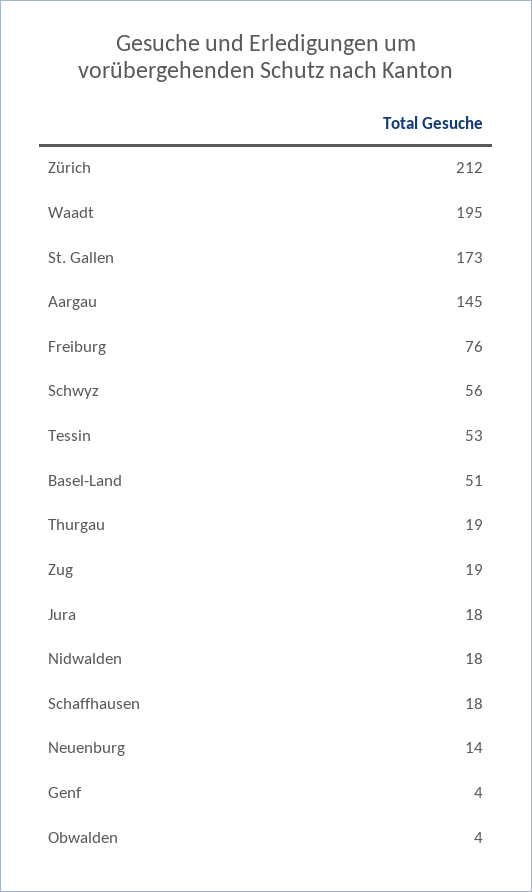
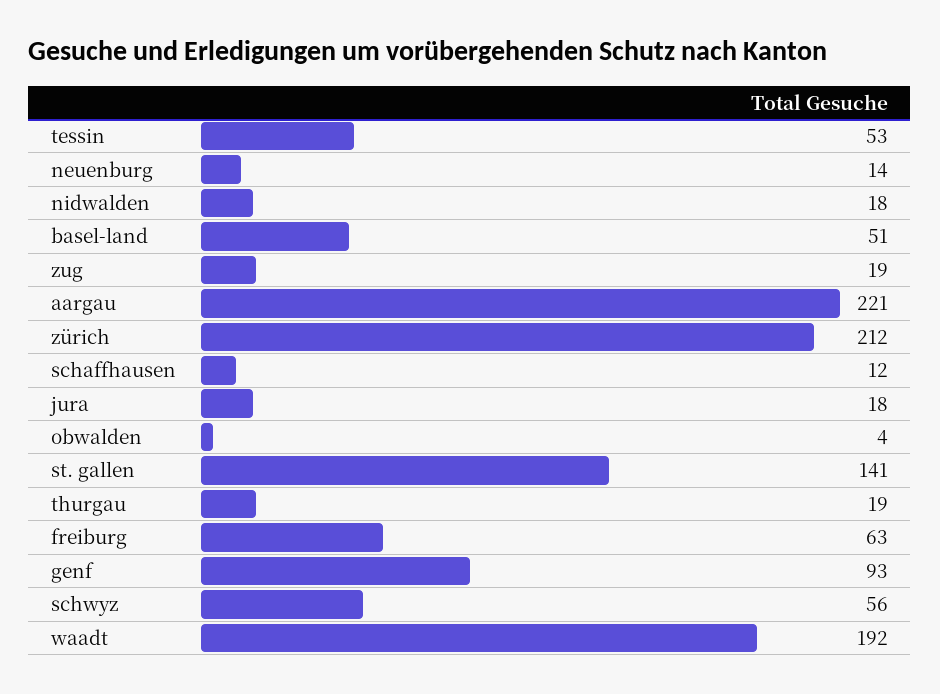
  {
    "Zürich": 212,
-   "Waadt": 195,
+   "Waadt": 192,
-   "St. Gallen": 173,
+   "St. Gallen": 141,
-   "Aargau": 145,
+   "Aargau": 221,
-   "Freiburg": 76,
+   "Freiburg": 63,
    "Schwyz": 56,
    "Tessin": 53,
    "Basel-Land": 51,
    "Thurgau": 19,
    "Zug": 19,
    "Jura": 18,
    "Nidwalden": 18,
-   "Schaffhausen": 18,
+   "Schaffhausen": 12,
    "Neuenburg": 14,
-   "Genf": 4,
+   "Genf": 93,
    "Obwalden": 4
  }

